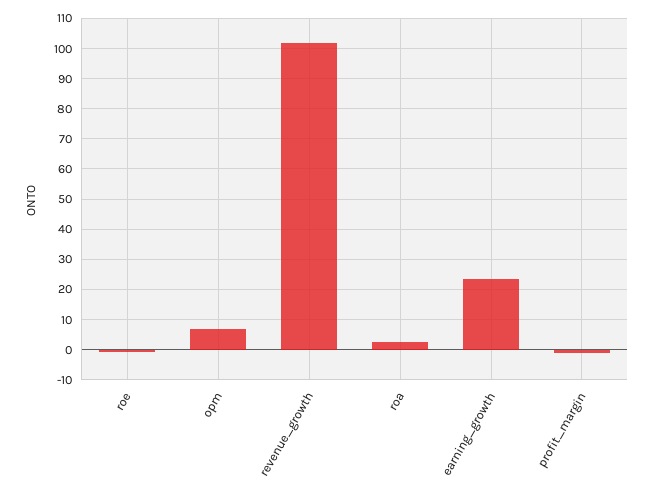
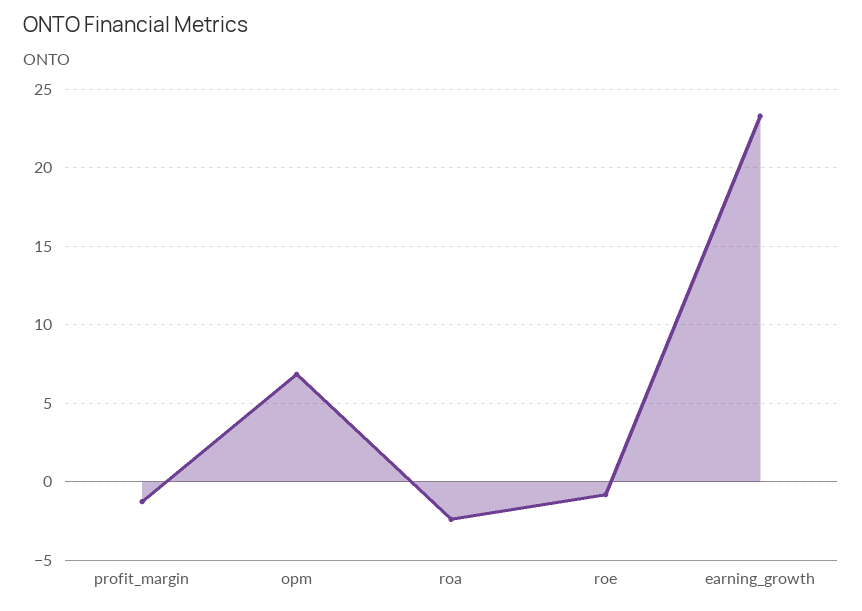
  {
    "roe": -1,
    "opm": 7,
-   "revenue_growth": 102,
-   "roa": 2,
+   "roa": -2.5,
    "earning_growth": 23.5,
    "profit_margin": -1.5
  }

